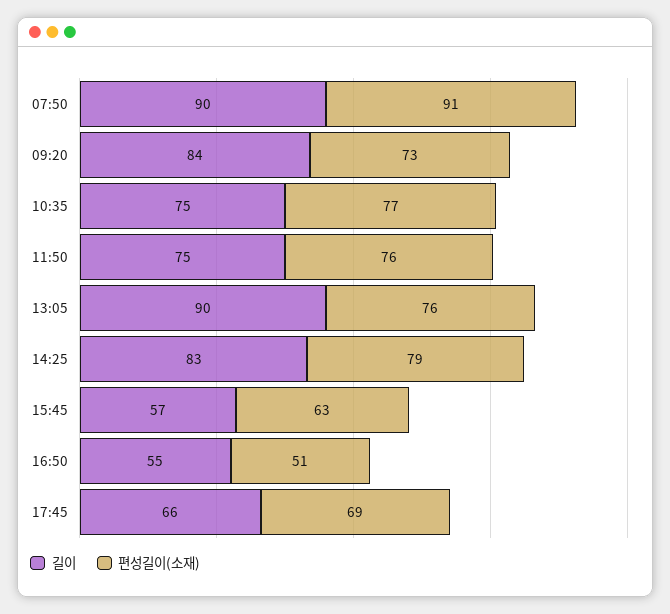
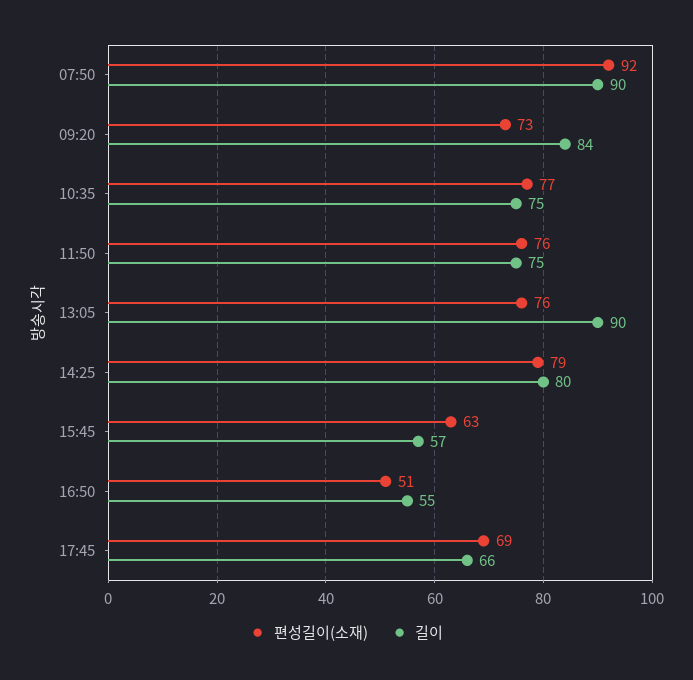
  {
    "길이": {
      "07:50": 90,
      "09:20": 84,
      "10:35": 75,
      "11:50": 75,
      "13:05": 90,
-     "14:25": 83,
+     "14:25": 80,
      "15:45": 57,
      "16:50": 55,
      "17:45": 66
    },
    "편성길이(소재)": {
-     "07:50": 91,
+     "07:50": 92,
      "09:20": 73,
      "10:35": 77,
      "11:50": 76,
      "13:05": 76,
      "14:25": 79,
      "15:45": 63,
      "16:50": 51,
      "17:45": 69
    }
  }

